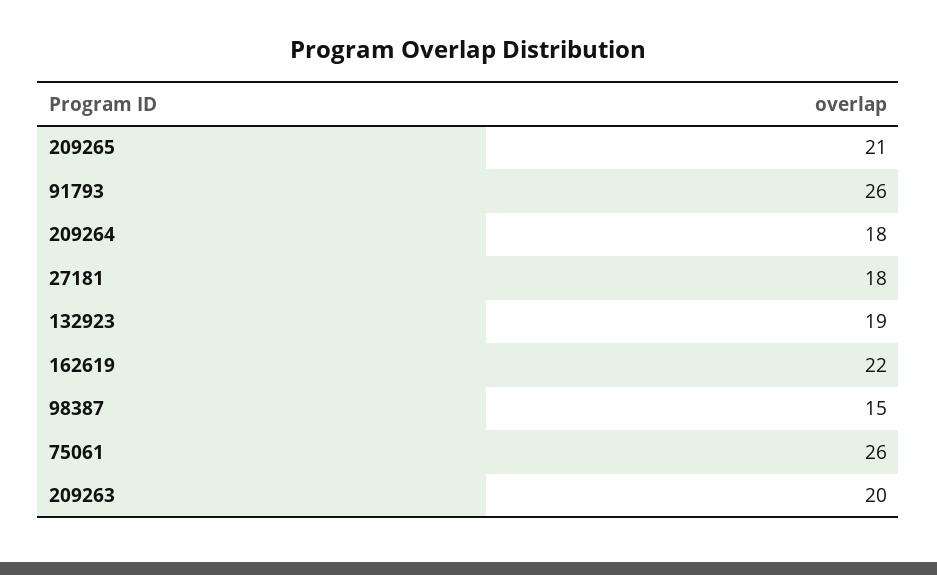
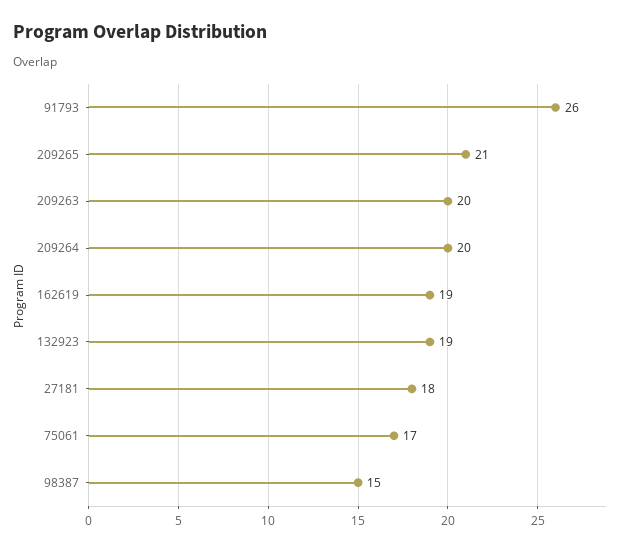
  {
    "209265": 21,
    "91793": 26,
-   "209264": 18,
+   "209264": 20,
    "27181": 18,
    "132923": 19,
-   "162619": 22,
+   "162619": 19,
    "98387": 15,
-   "75061": 26,
+   "75061": 17,
    "209263": 20
  }

